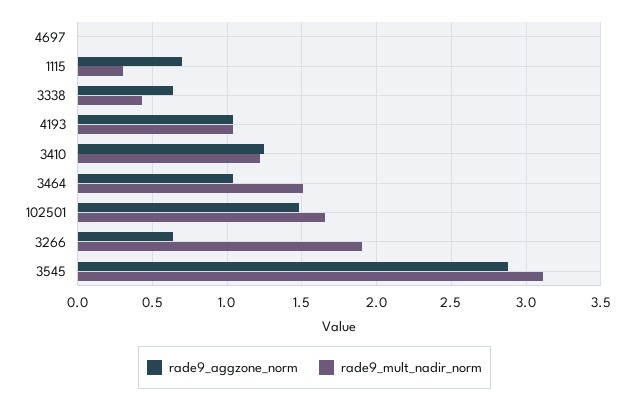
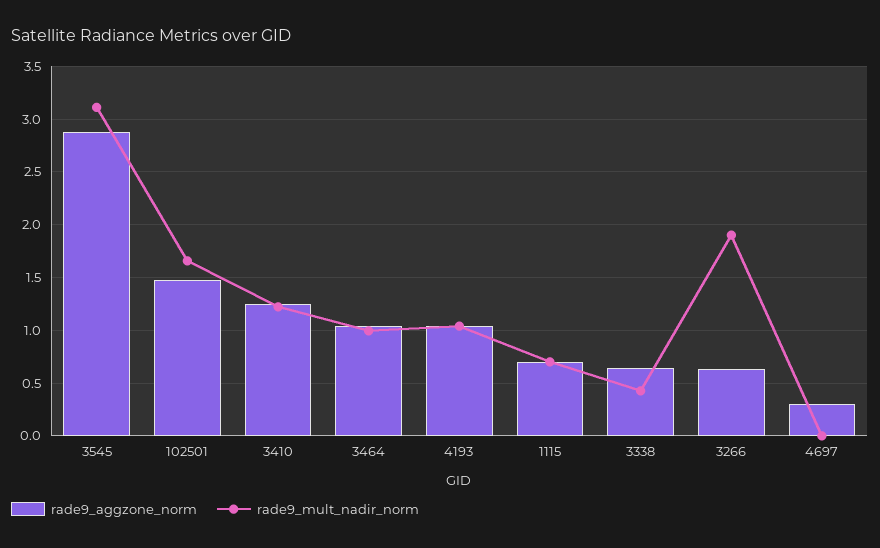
  {
    "rade9_aggzone_norm": {
-     "4697": 0,
+     "4697": 0.3,
      "1115": 0.7,
      "3338": 0.65,
      "4193": 1.05,
      "3410": 1.25,
      "3464": 1.05,
      "102501": 1.5,
      "3266": 0.65,
      "3545": 2.9
    },
    "rade9_mult_nadir_norm": {
      "4697": 0,
-     "1115": 0.3,
+     "1115": 0.7,
      "3338": 0.45,
      "4193": 1.05,
      "3410": 1.2,
-     "3464": 1.5,
+     "3464": 1,
      "102501": 1.65,
      "3266": 1.9,
      "3545": 3.1
    }
  }

